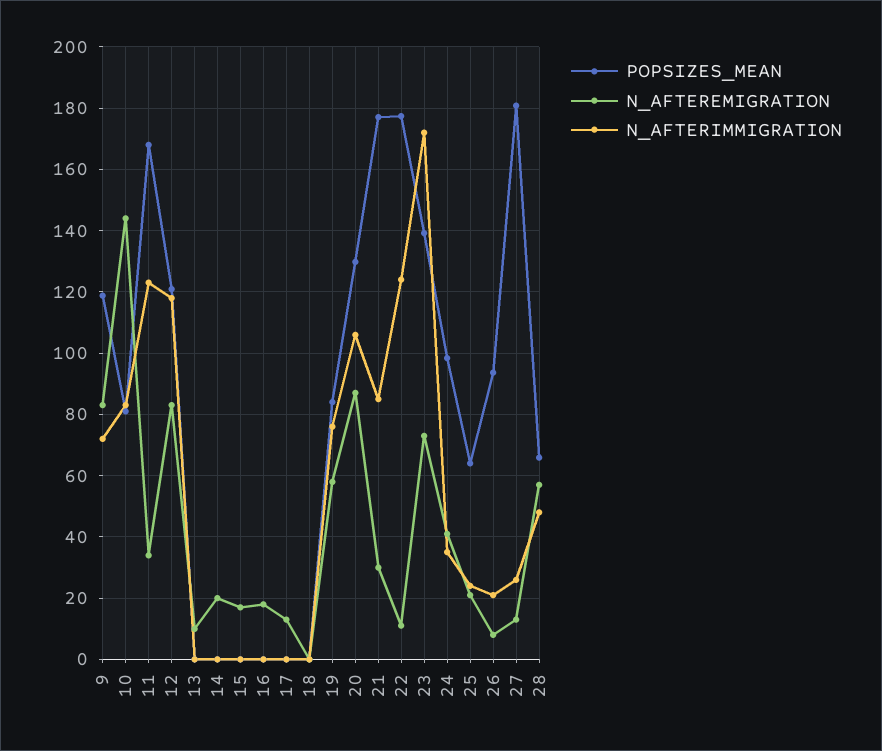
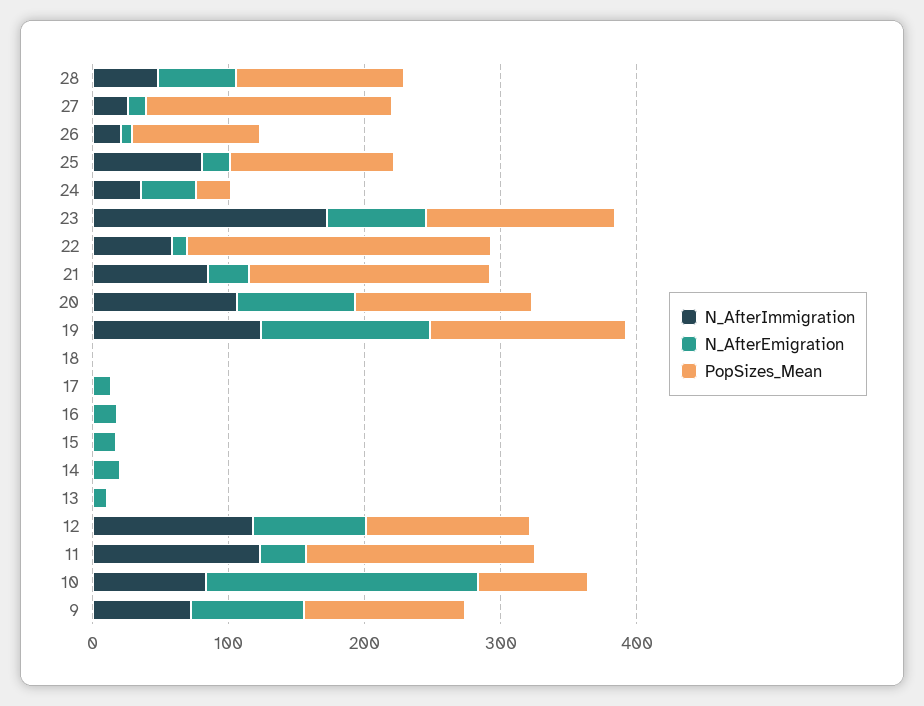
  {
    "POPSIZES_MEAN": {
      "9": 118,
      "10": 80,
      "11": 168,
      "12": 120,
      "13": 0,
      "14": 0,
      "15": 0,
      "16": 0,
      "17": 0,
      "18": 0,
-     "19": 84,
+     "19": 140,
      "20": 130,
      "21": 178,
-     "22": 178,
+     "22": 220,
      "23": 140,
-     "24": 98,
+     "24": 20,
-     "25": 64,
+     "25": 120,
      "26": 94,
      "27": 180,
-     "28": 66
+     "28": 120
    },
    "N_AFTEREMIGRATION": {
      "9": 84,
-     "10": 144,
+     "10": 200,
      "11": 34,
      "12": 84,
      "13": 10,
      "14": 20,
      "15": 18,
      "16": 18,
      "17": 14,
      "18": 0,
-     "19": 58,
+     "19": 120,
      "20": 88,
      "21": 30,
      "22": 12,
      "23": 74,
      "24": 42,
      "25": 22,
      "26": 8,
      "27": 14,
      "28": 58
    },
    "N_AFTERIMMIGRATION": {
      "9": 72,
      "10": 84,
      "11": 124,
      "12": 118,
      "13": 0,
      "14": 0,
      "15": 0,
      "16": 0,
      "17": 0,
      "18": 0,
-     "19": 76,
+     "19": 120,
      "20": 106,
      "21": 86,
-     "22": 124,
+     "22": 60,
      "23": 172,
      "24": 36,
-     "25": 24,
+     "25": 80,
      "26": 22,
      "27": 26,
      "28": 48
    }
  }

